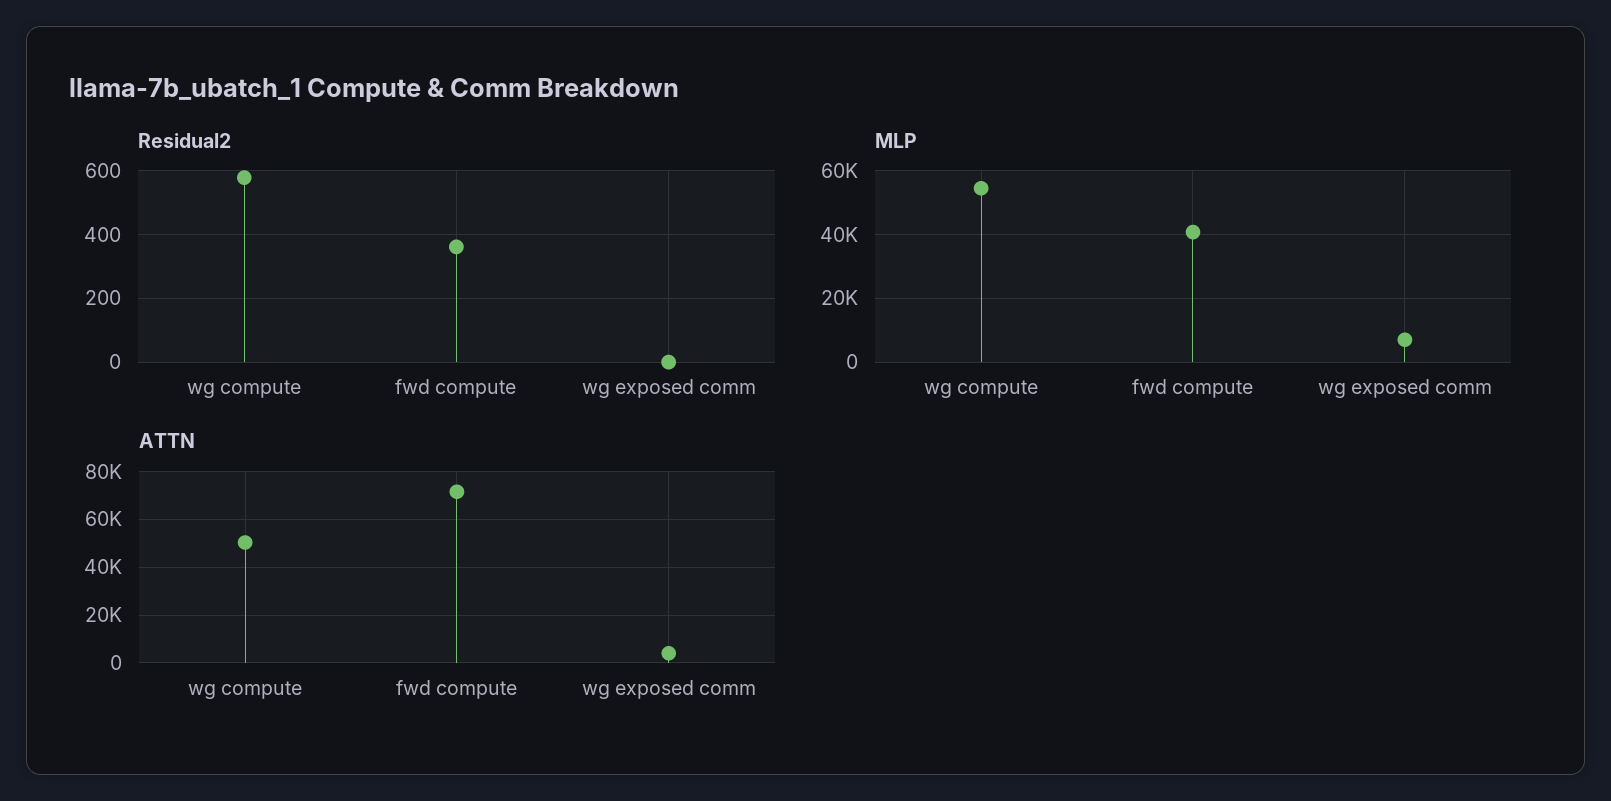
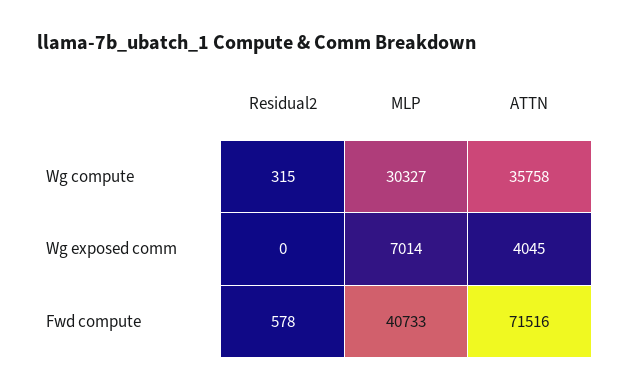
  {
    "Residual2": {
-     "wg compute": 580,
+     "wg compute": 315,
-     "fwd compute": 360,
+     "fwd compute": 578,
      "wg exposed comm": 0
    },
    "MLP": {
-     "wg compute": 54000,
+     "wg compute": 30327,
      "fwd compute": 40733,
      "wg exposed comm": 7014
    },
    "ATTN": {
-     "wg compute": 50000,
+     "wg compute": 35758,
      "fwd compute": 71516,
      "wg exposed comm": 4045
    }
  }

